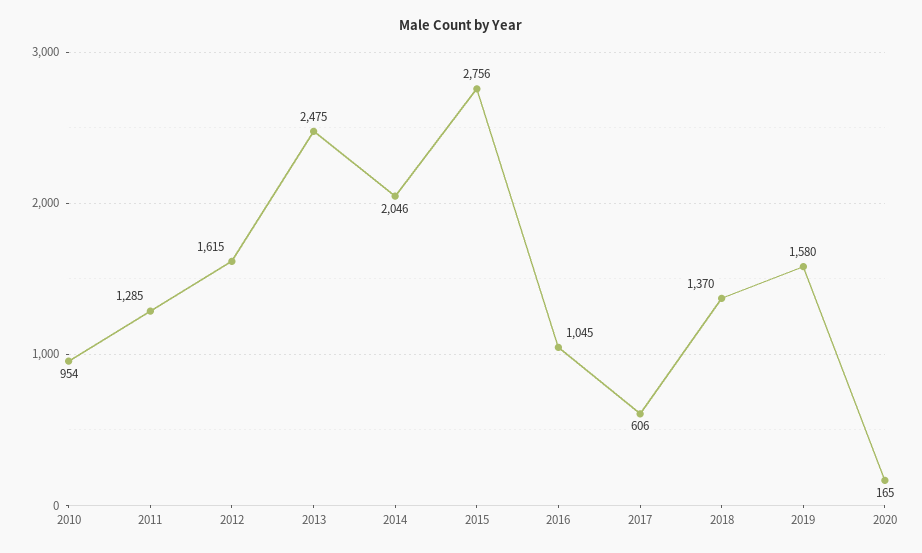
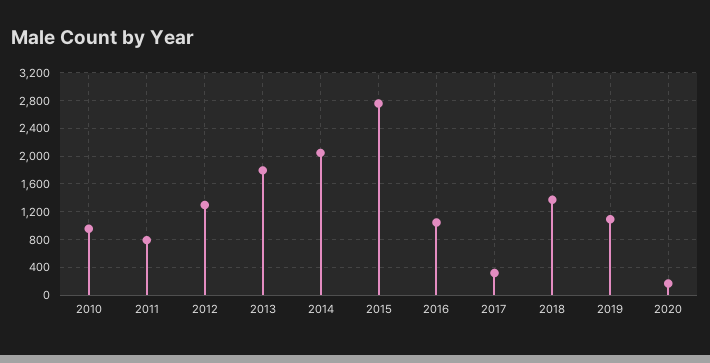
  {
    "2010": 954,
-   "2011": 1285,
+   "2011": 800,
-   "2012": 1615,
+   "2012": 1300,
-   "2013": 2475,
+   "2013": 1800,
    "2014": 2046,
    "2015": 2756,
    "2016": 1045,
-   "2017": 606,
+   "2017": 300,
    "2018": 1370,
-   "2019": 1580,
+   "2019": 1100,
    "2020": 165
  }

